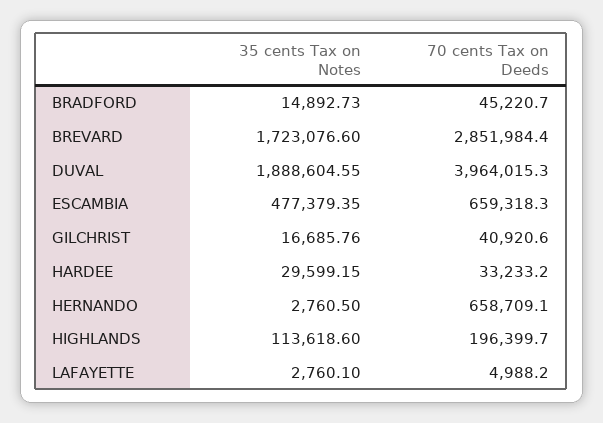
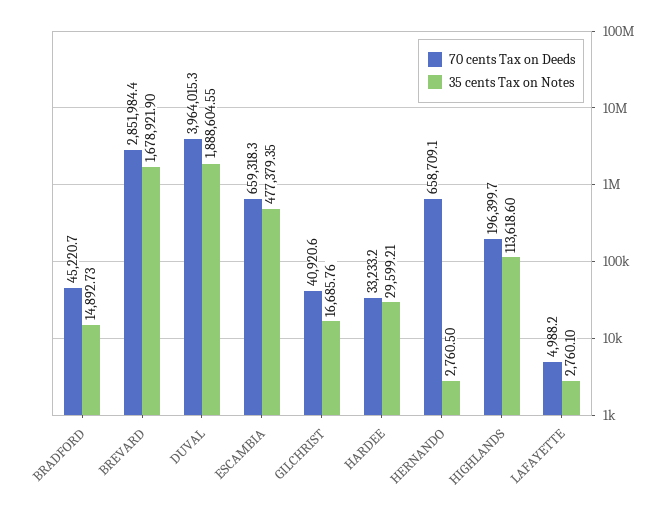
  {
    "35 cents Tax on Notes": {
      "BRADFORD": 14892.73,
-     "BREVARD": 1723076.6,
+     "BREVARD": 1678921.9,
      "DUVAL": 1888604.55,
      "ESCAMBIA": 477379.35,
      "GILCHRIST": 16685.76,
-     "HARDEE": 29599.15,
+     "HARDEE": 29599.21,
      "HERNANDO": 2760.5,
      "HIGHLANDS": 113618.6,
      "LAFAYETTE": 2760.1
    },
    "70 cents Tax on Deeds": {
      "BRADFORD": 45220.7,
      "BREVARD": 2851984.4,
      "DUVAL": 3964015.3,
      "ESCAMBIA": 659318.3,
      "GILCHRIST": 40920.6,
      "HARDEE": 33233.2,
      "HERNANDO": 658709.1,
      "HIGHLANDS": 196399.7,
      "LAFAYETTE": 4988.2
    }
  }

